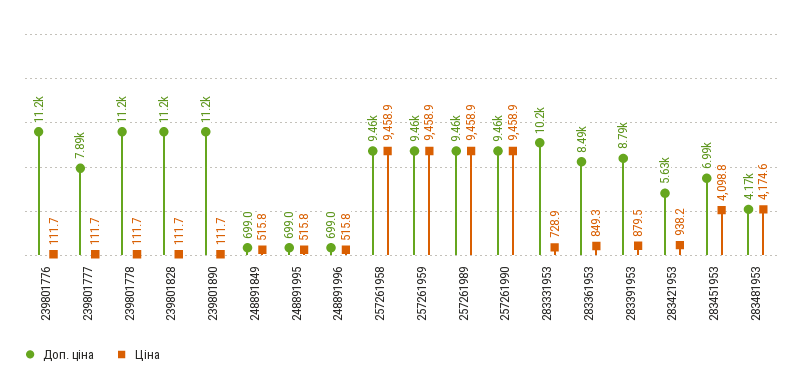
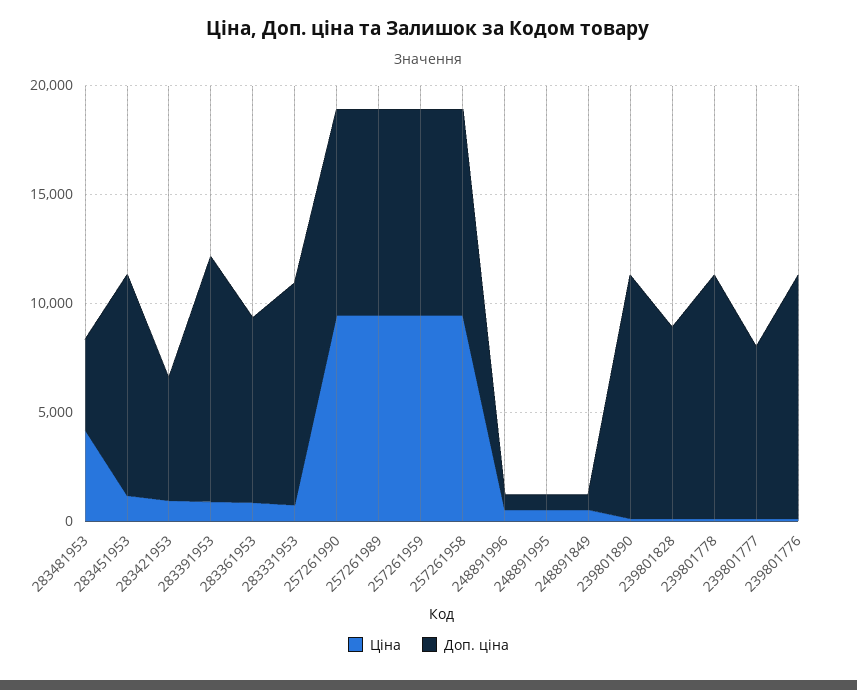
  {
    "Доп. ціна": {
      "239801776": 11200,
      "239801777": 7890,
      "239801778": 11200,
-     "239801828": 11200,
+     "239801828": 9000,
      "239801890": 11200,
      "248891849": 699,
      "248891995": 699,
      "248891996": 699,
      "257261958": 9460,
      "257261959": 9460,
      "257261989": 9460,
      "257261990": 9460,
      "283331953": 10200,
      "283361953": 8490,
-     "283391953": 8790,
+     "283391953": 11000,
      "283421953": 5630,
-     "283451953": 6990,
+     "283451953": 10000,
      "283481953": 4170
    },
    "Ціна": {
      "239801776": 111.7,
      "239801777": 111.7,
      "239801778": 111.7,
      "239801828": 111.7,
      "239801890": 111.7,
      "248891849": 515.8,
      "248891995": 515.8,
      "248891996": 515.8,
      "257261958": 9458.9,
      "257261959": 9458.9,
      "257261989": 9458.9,
      "257261990": 9458.9,
      "283331953": 728.9,
      "283361953": 849.3,
      "283391953": 879.5,
      "283421953": 938.2,
-     "283451953": 4098.8,
+     "283451953": 1000,
      "283481953": 4174.6
    }
  }

